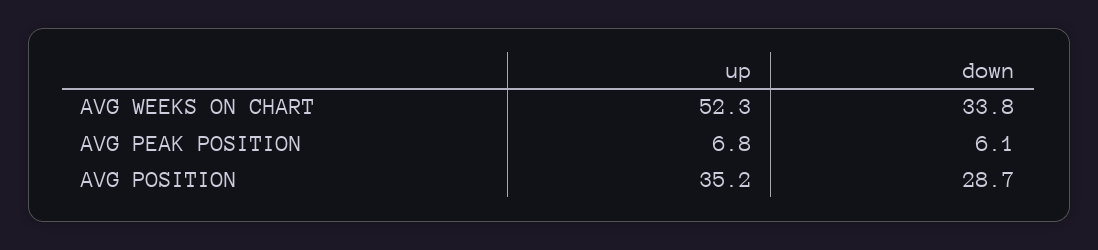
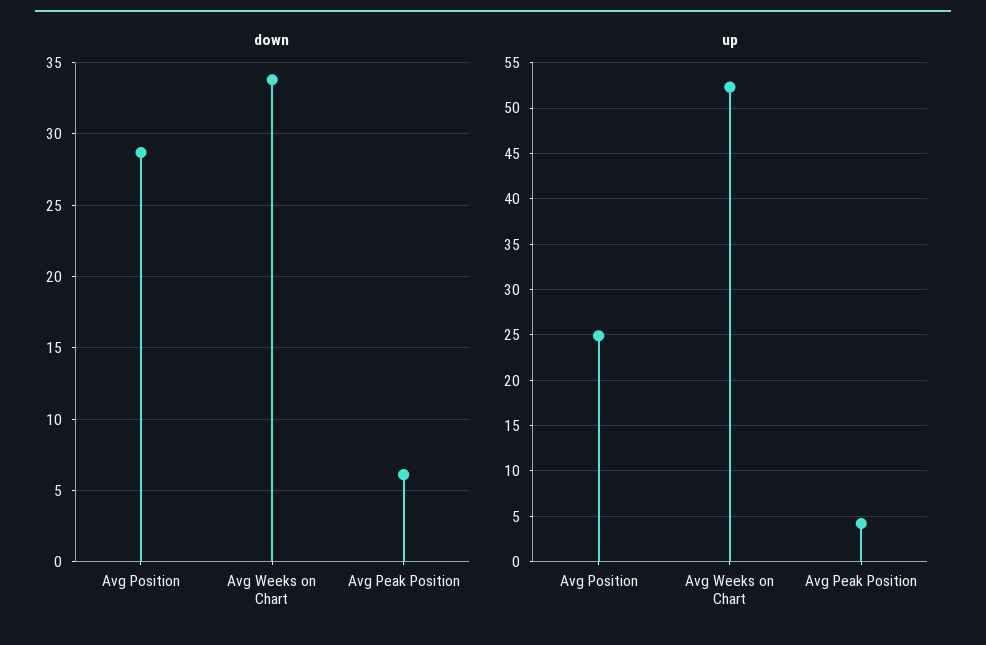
  {
    "up": {
      "AVG WEEKS ON CHART": 52.3,
-     "AVG PEAK POSITION": 6.8,
+     "AVG PEAK POSITION": 4,
-     "AVG POSITION": 35.2
+     "AVG POSITION": 25
    },
    "down": {
      "AVG WEEKS ON CHART": 33.8,
      "AVG PEAK POSITION": 6.1,
      "AVG POSITION": 28.7
    }
  }

